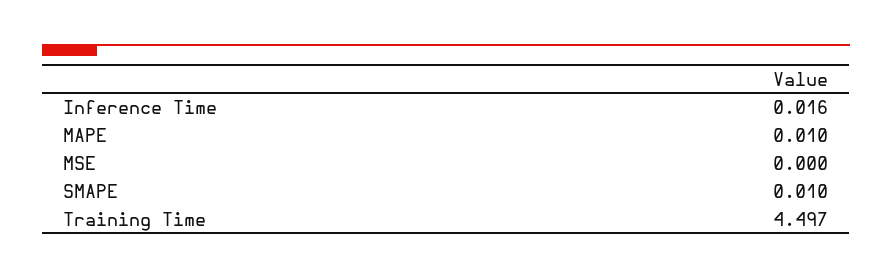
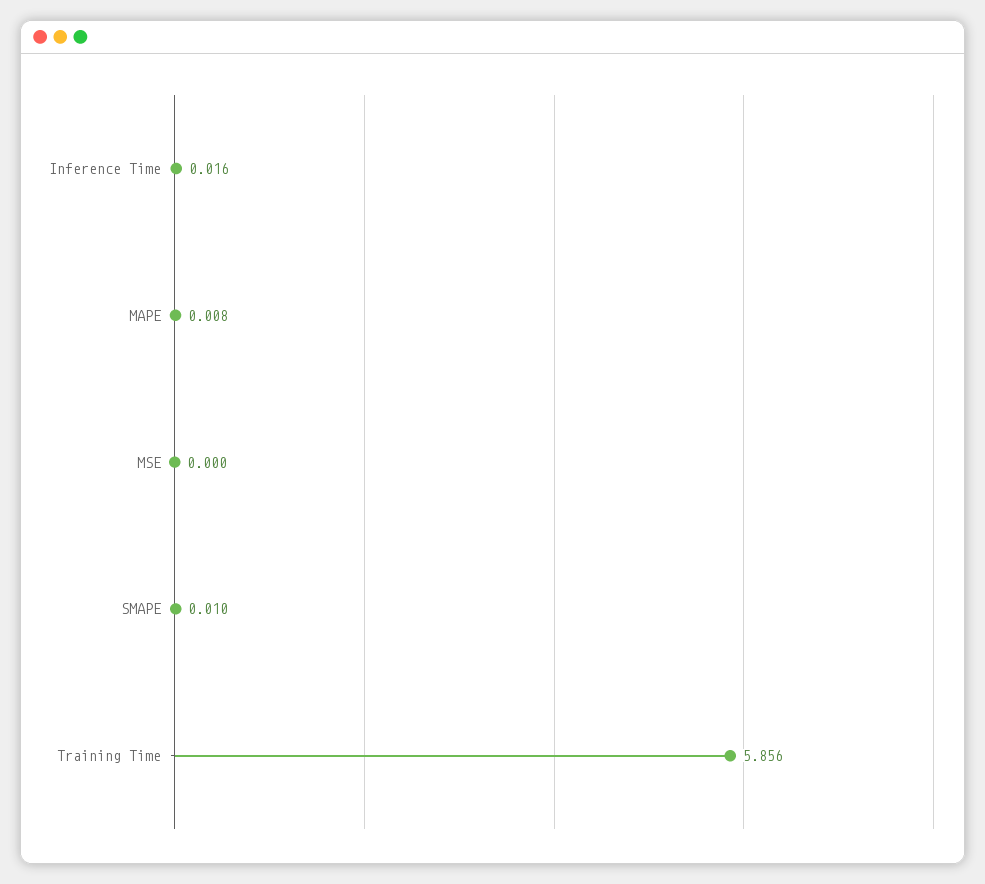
  {
    "Inference Time": 0.016,
-   "MAPE": 0.01,
+   "MAPE": 0.008,
    "MSE": 0,
    "SMAPE": 0.01,
-   "Training Time": 4.497
+   "Training Time": 5.856
  }

